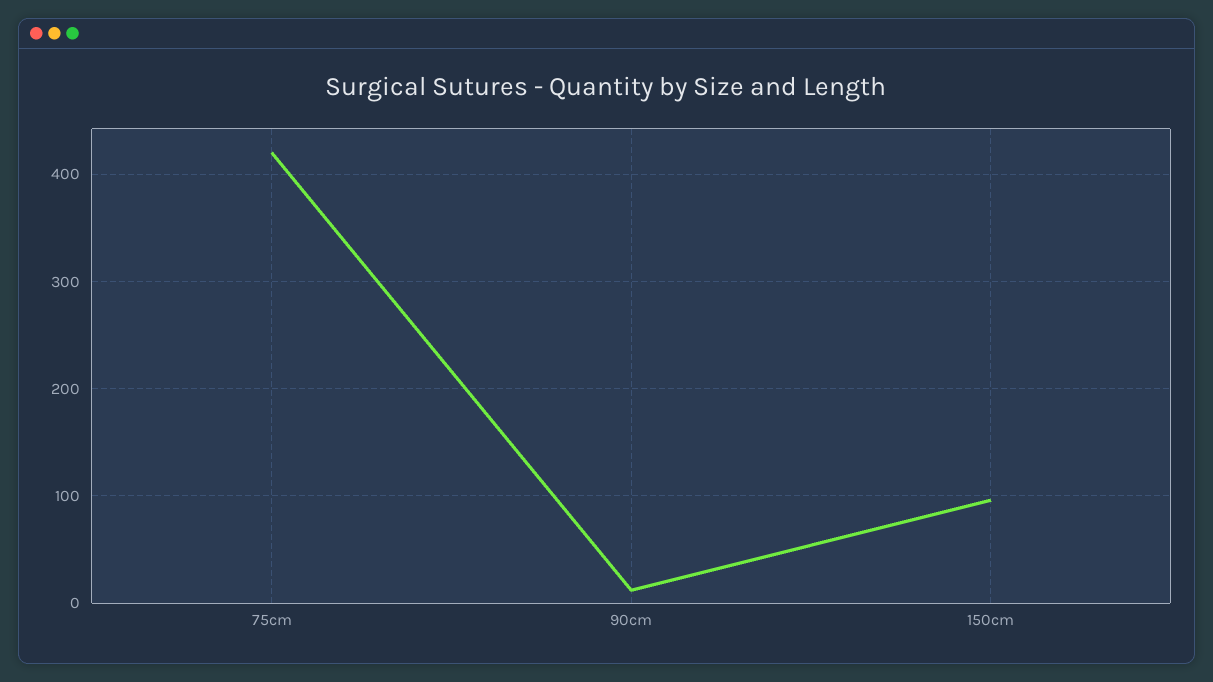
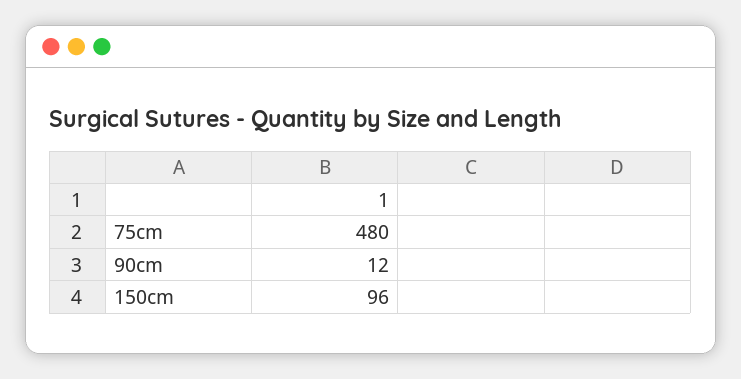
  {
-   "75cm": 420,
+   "75cm": 480,
    "90cm": 12,
    "150cm": 96
  }

